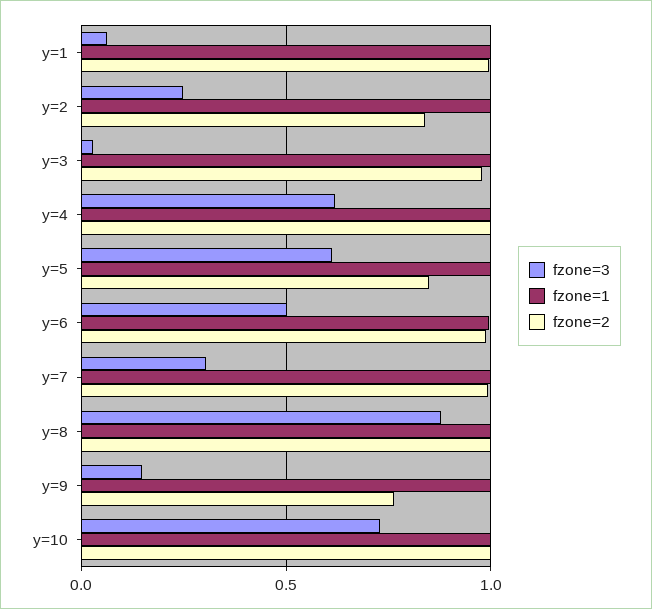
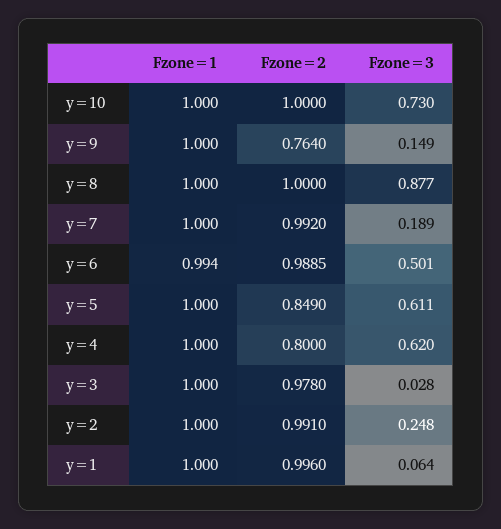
  {
    "fzone=3": {
      "y=1": 0.064,
      "y=2": 0.248,
      "y=3": 0.028,
      "y=4": 0.62,
      "y=5": 0.611,
      "y=6": 0.501,
-     "y=7": 0.3,
+     "y=7": 0.189,
      "y=8": 0.877,
      "y=9": 0.149,
      "y=10": 0.73
    },
    "fzone=1": {
      "y=1": 1,
      "y=2": 1,
      "y=3": 1,
      "y=4": 1,
      "y=5": 1,
      "y=6": 0.994,
      "y=7": 1,
      "y=8": 1,
      "y=9": 1,
      "y=10": 1
    },
    "fzone=2": {
      "y=1": 0.996,
-     "y=2": 0.85,
+     "y=2": 0.991,
      "y=3": 0.978,
-     "y=4": 1,
+     "y=4": 0.8,
      "y=5": 0.849,
      "y=6": 0.9885,
      "y=7": 0.992,
      "y=8": 1,
      "y=9": 0.764,
      "y=10": 1
    }
  }

